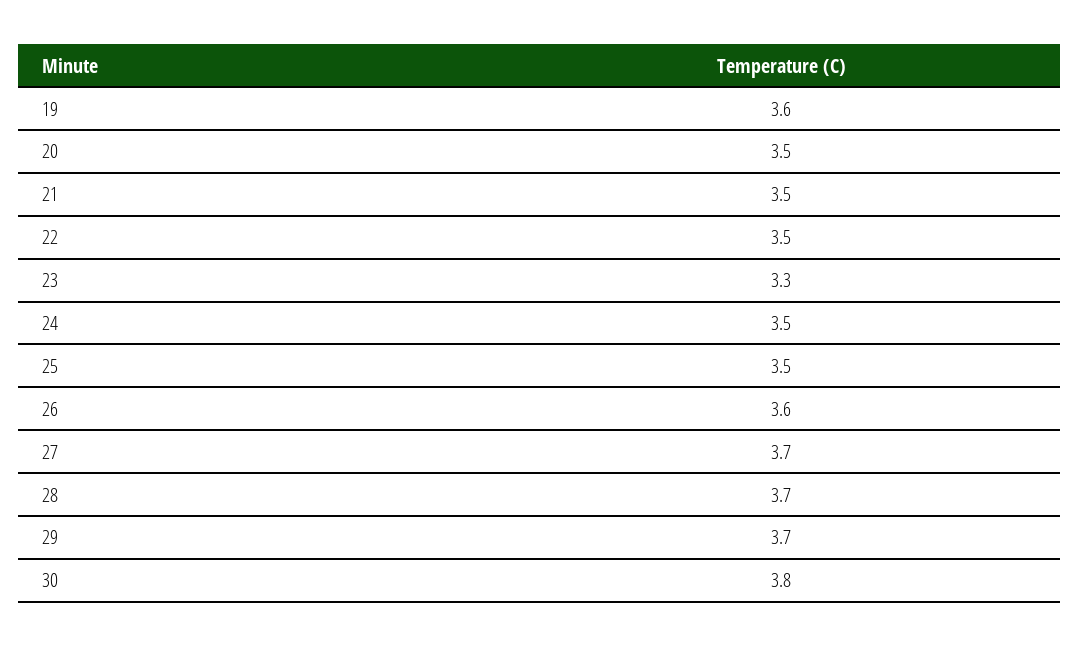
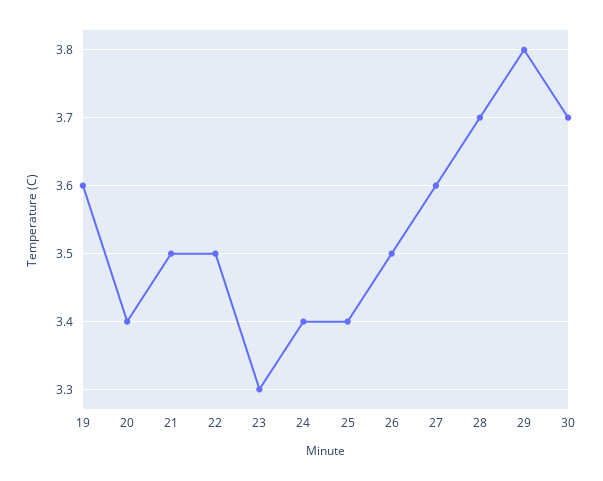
  {
    "19": 3.6,
-   "20": 3.5,
+   "20": 3.4,
    "21": 3.5,
    "22": 3.5,
    "23": 3.3,
-   "24": 3.5,
+   "24": 3.4,
-   "25": 3.5,
+   "25": 3.4,
-   "26": 3.6,
+   "26": 3.5,
-   "27": 3.7,
+   "27": 3.6,
    "28": 3.7,
-   "29": 3.7,
+   "29": 3.8,
-   "30": 3.8
+   "30": 3.7
  }

